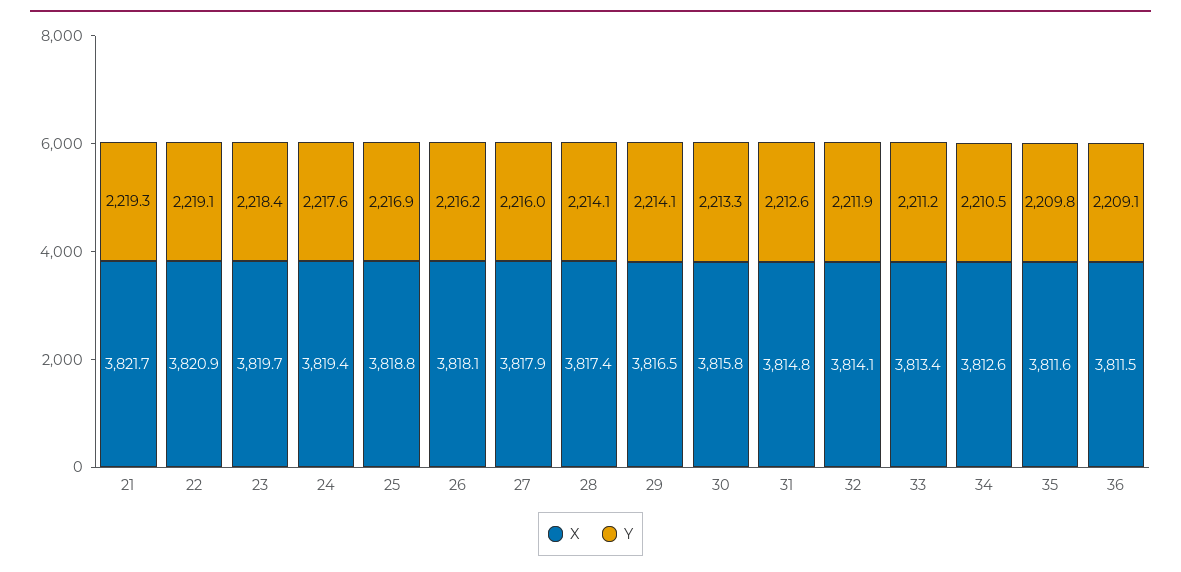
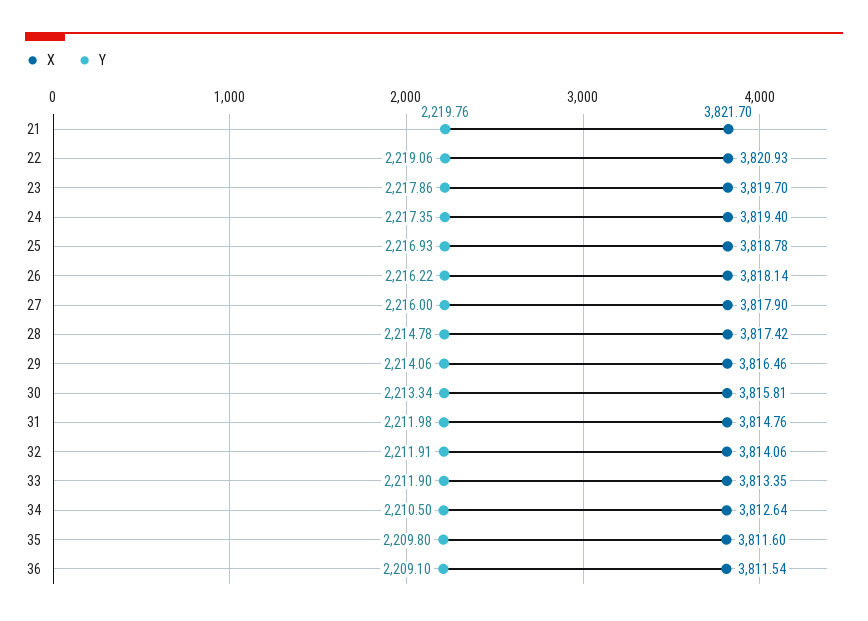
  {
    "X": {
      "21": 3821.7,
      "22": 3820.93,
      "23": 3819.7,
      "24": 3819.4,
      "25": 3818.78,
      "26": 3818.14,
      "27": 3817.9,
      "28": 3817.42,
      "29": 3816.46,
      "30": 3815.81,
      "31": 3814.76,
      "32": 3814.06,
      "33": 3813.35,
      "34": 3812.64,
      "35": 3811.6,
      "36": 3811.54
    },
    "Y": {
-     "21": 2219.3,
+     "21": 2219.76,
      "22": 2219.06,
-     "23": 2218.4,
+     "23": 2217.86,
-     "24": 2217.6,
+     "24": 2217.35,
      "25": 2216.93,
      "26": 2216.22,
      "27": 2216,
-     "28": 2214.1,
+     "28": 2214.78,
      "29": 2214.06,
      "30": 2213.34,
-     "31": 2212.6,
+     "31": 2211.98,
      "32": 2211.91,
-     "33": 2211.2,
+     "33": 2211.9,
      "34": 2210.5,
      "35": 2209.8,
      "36": 2209.1
    }
  }

